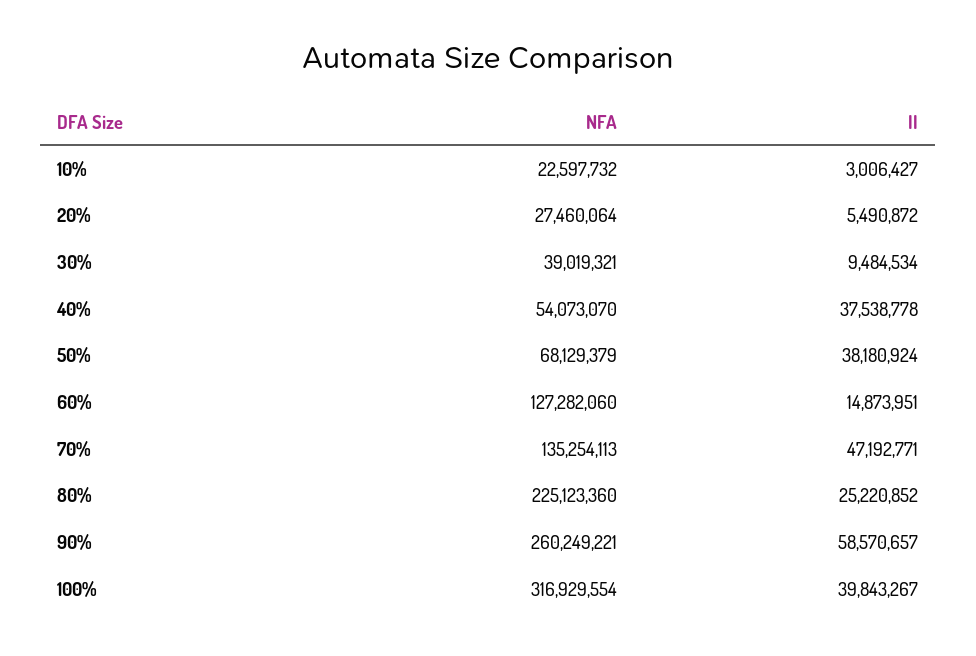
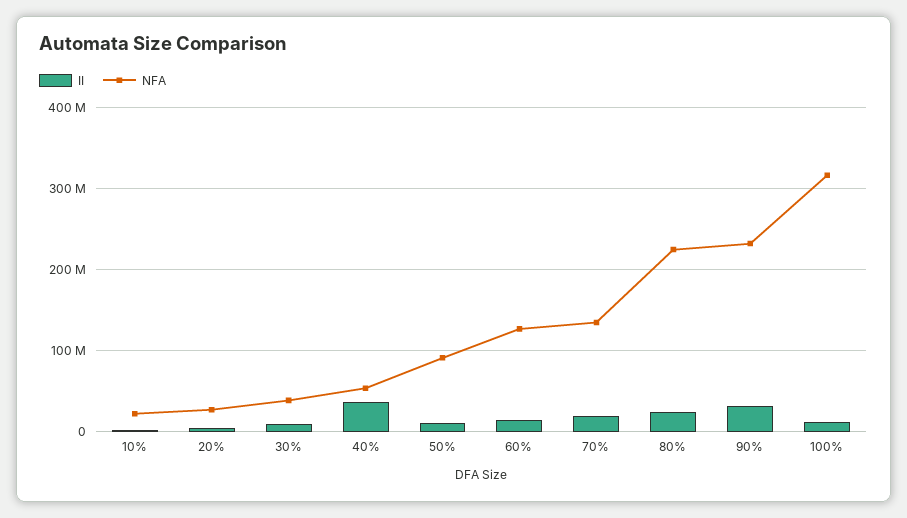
  {
    "NFA": {
      "10%": 22597732,
      "20%": 27460064,
      "30%": 39019321,
      "40%": 54073070,
-     "50%": 68129379,
+     "50%": 90000000,
      "60%": 127282060,
      "70%": 135254113,
      "80%": 225123360,
-     "90%": 260249221,
+     "90%": 230000000,
      "100%": 316929554
    },
    "II": {
      "10%": 3006427,
      "20%": 5490872,
      "30%": 9484534,
      "40%": 37538778,
-     "50%": 38180924,
+     "50%": 10000000,
      "60%": 14873951,
-     "70%": 47192771,
+     "70%": 20000000,
      "80%": 25220852,
-     "90%": 58570657,
+     "90%": 30000000,
-     "100%": 39843267
+     "100%": 10000000
    }
  }

